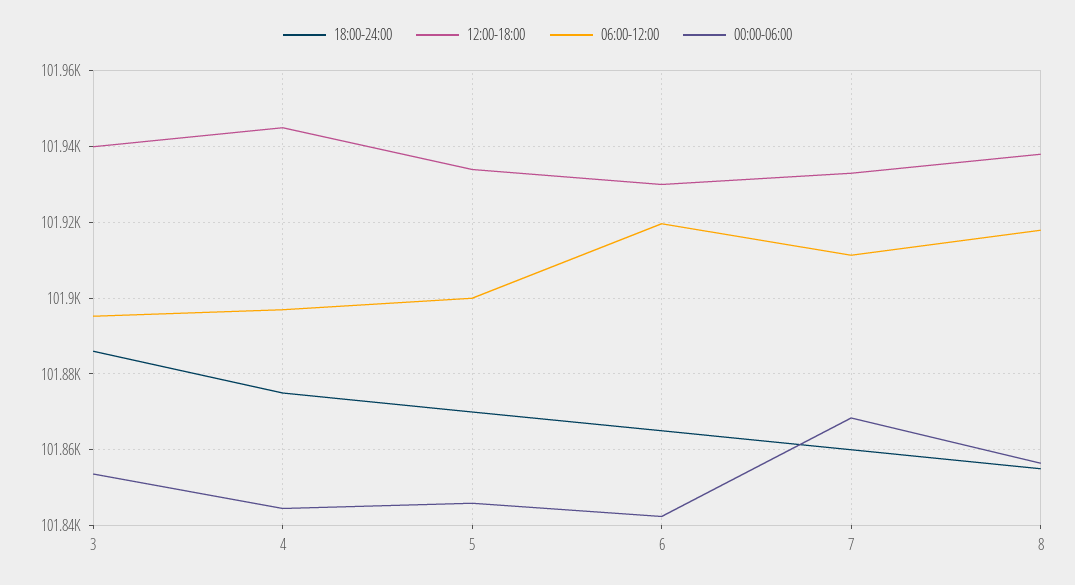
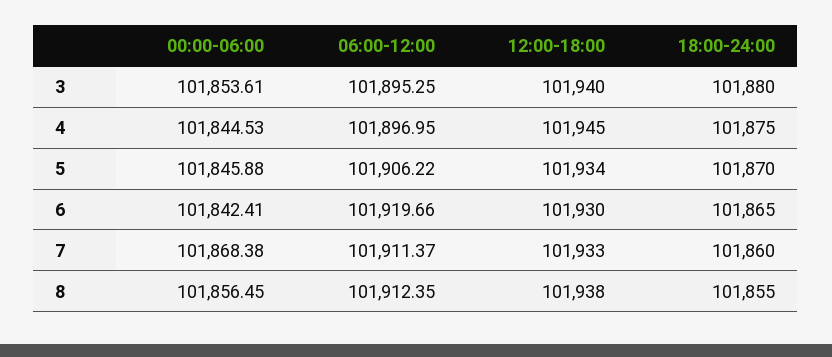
  {
    "18:00-24:00": {
-     "3": 101886,
+     "3": 101880,
      "4": 101875,
      "5": 101870,
      "6": 101865,
      "7": 101860,
      "8": 101855
    },
    "12:00-18:00": {
      "3": 101940,
      "4": 101945,
      "5": 101934,
      "6": 101930,
      "7": 101933,
      "8": 101938
    },
    "06:00-12:00": {
      "3": 101895.25,
      "4": 101896.95,
-     "5": 101900,
+     "5": 101906.22,
      "6": 101919.66,
      "7": 101911.37,
-     "8": 101918
+     "8": 101912.35
    },
    "00:00-06:00": {
      "3": 101853.61,
      "4": 101844.53,
      "5": 101845.88,
      "6": 101842.41,
      "7": 101868.38,
      "8": 101856.45
    }
  }

